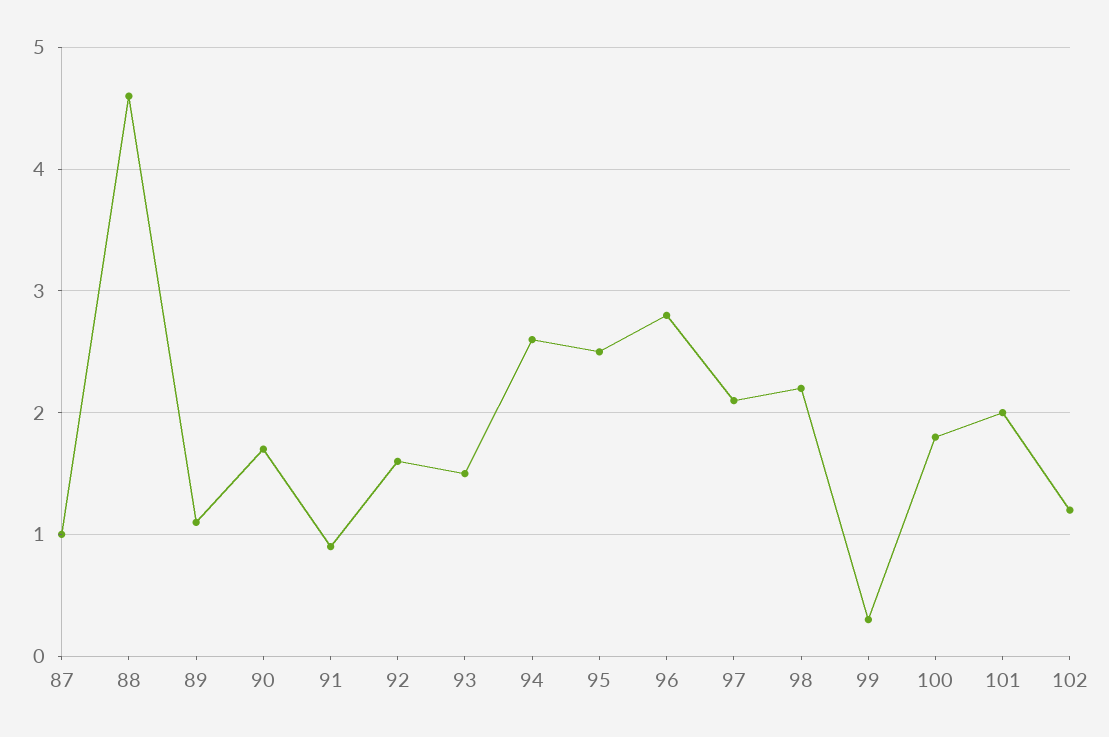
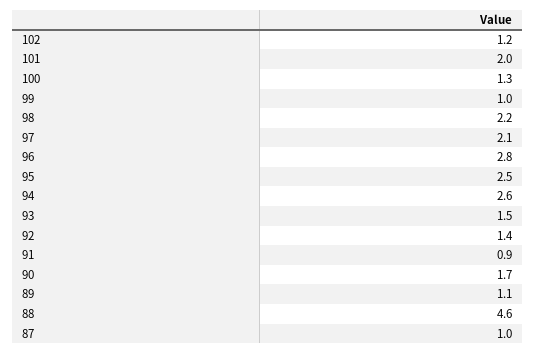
  {
    "87": 1,
    "88": 4.6,
    "89": 1.1,
    "90": 1.7,
    "91": 0.9,
-   "92": 1.6,
+   "92": 1.4,
    "93": 1.5,
    "94": 2.6,
    "95": 2.5,
    "96": 2.8,
    "97": 2.1,
    "98": 2.2,
-   "99": 0.3,
+   "99": 1,
-   "100": 1.8,
+   "100": 1.3,
    "101": 2,
    "102": 1.2
  }

